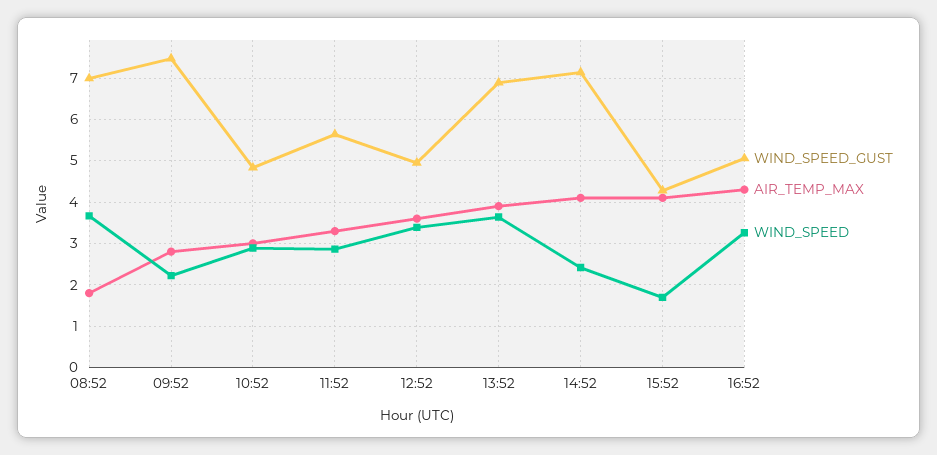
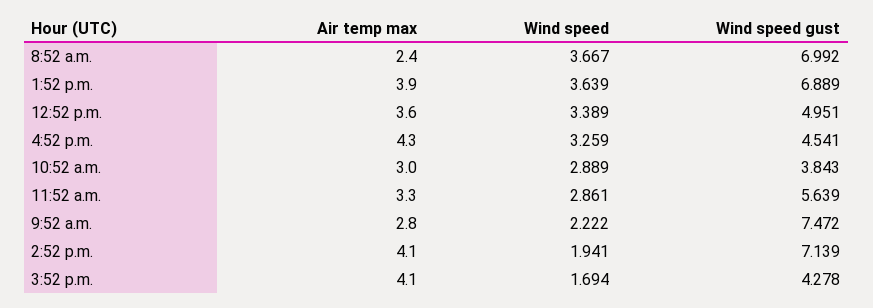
  {
    "WIND_SPEED_GUST": {
      "08:52": 6.992,
      "09:52": 7.472,
-     "10:52": 4.8,
+     "10:52": 3.843,
      "11:52": 5.639,
      "12:52": 4.951,
      "13:52": 6.889,
      "14:52": 7.139,
      "15:52": 4.278,
-     "16:52": 5
+     "16:52": 4.541
    },
    "AIR_TEMP_MAX": {
-     "08:52": 1.8,
+     "08:52": 2.4,
      "09:52": 2.8,
      "10:52": 3,
      "11:52": 3.3,
      "12:52": 3.6,
      "13:52": 3.9,
      "14:52": 4.1,
      "15:52": 4.1,
      "16:52": 4.3
    },
    "WIND_SPEED": {
      "08:52": 3.667,
      "09:52": 2.222,
      "10:52": 2.889,
      "11:52": 2.861,
      "12:52": 3.389,
      "13:52": 3.639,
-     "14:52": 2.4,
+     "14:52": 1.941,
      "15:52": 1.694,
      "16:52": 3.259
    }
  }

